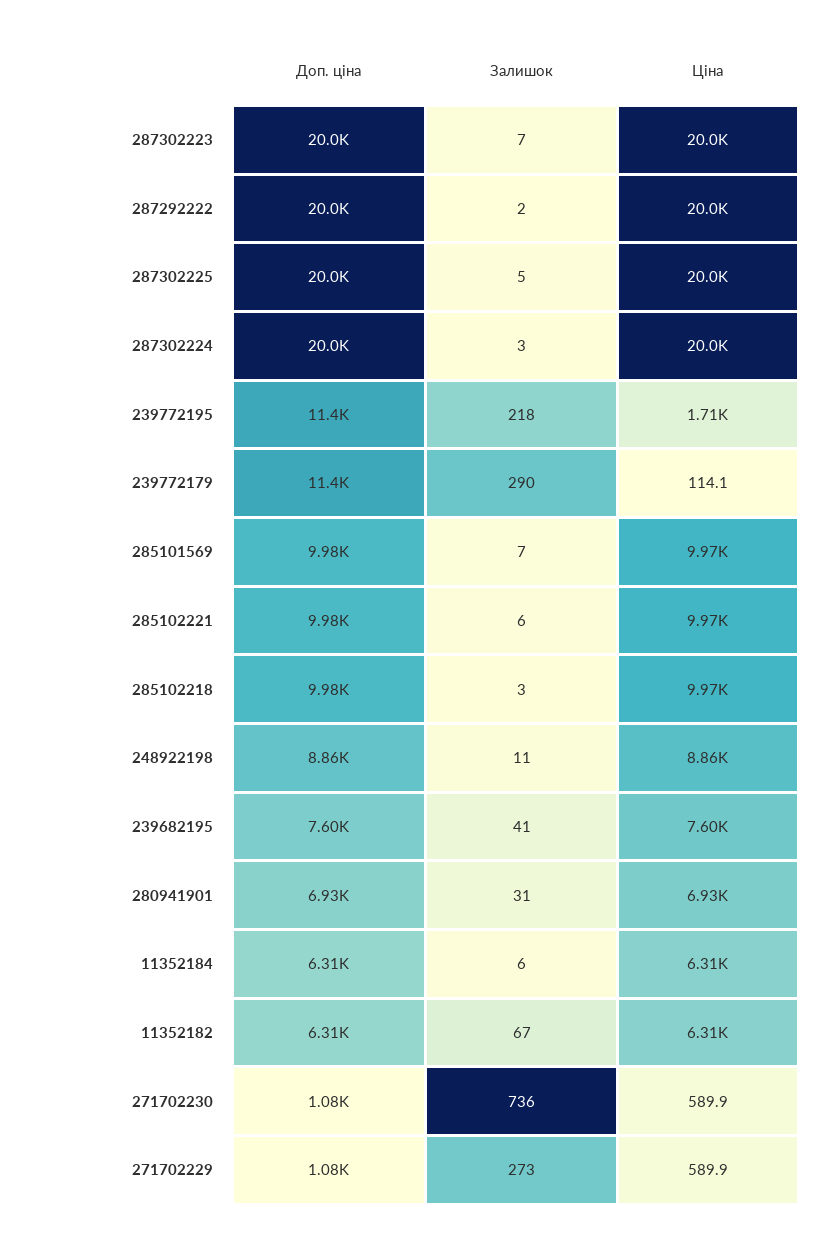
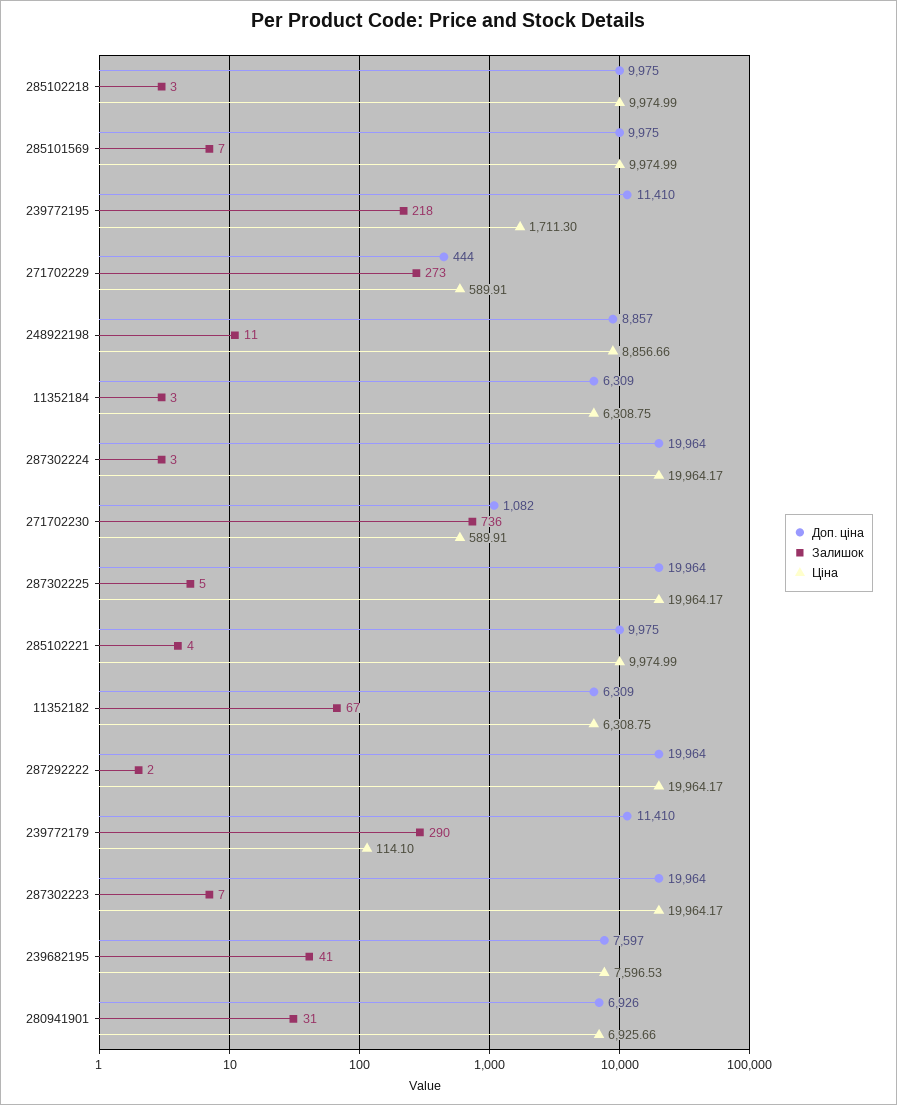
  {
    "Доп. ціна": {
      "287302223": 19964,
      "287292222": 19964,
      "287302225": 19964,
      "287302224": 19964,
      "239772195": 11410,
      "239772179": 11410,
      "285101569": 9975,
      "285102221": 9975,
      "285102218": 9975,
      "248922198": 8857,
      "239682195": 7597,
      "280941901": 6926,
      "11352184": 6309,
      "11352182": 6309,
      "271702230": 1082,
-     "271702229": 1080
+     "271702229": 444
    },
    "Залишок": {
      "287302223": 7,
      "287292222": 2,
      "287302225": 5,
      "287302224": 3,
      "239772195": 218,
      "239772179": 290,
      "285101569": 7,
-     "285102221": 6,
+     "285102221": 4,
      "285102218": 3,
      "248922198": 11,
      "239682195": 41,
      "280941901": 31,
-     "11352184": 6,
+     "11352184": 3,
      "11352182": 67,
      "271702230": 736,
      "271702229": 273
    },
    "Ціна": {
      "287302223": 19964.17,
      "287292222": 19964.17,
      "287302225": 19964.17,
      "287302224": 19964.17,
      "239772195": 1711.3,
      "239772179": 114.1,
      "285101569": 9974.99,
      "285102221": 9974.99,
      "285102218": 9974.99,
      "248922198": 8856.66,
      "239682195": 7596.53,
      "280941901": 6925.66,
      "11352184": 6308.75,
      "11352182": 6308.75,
      "271702230": 589.91,
      "271702229": 589.91
    }
  }

